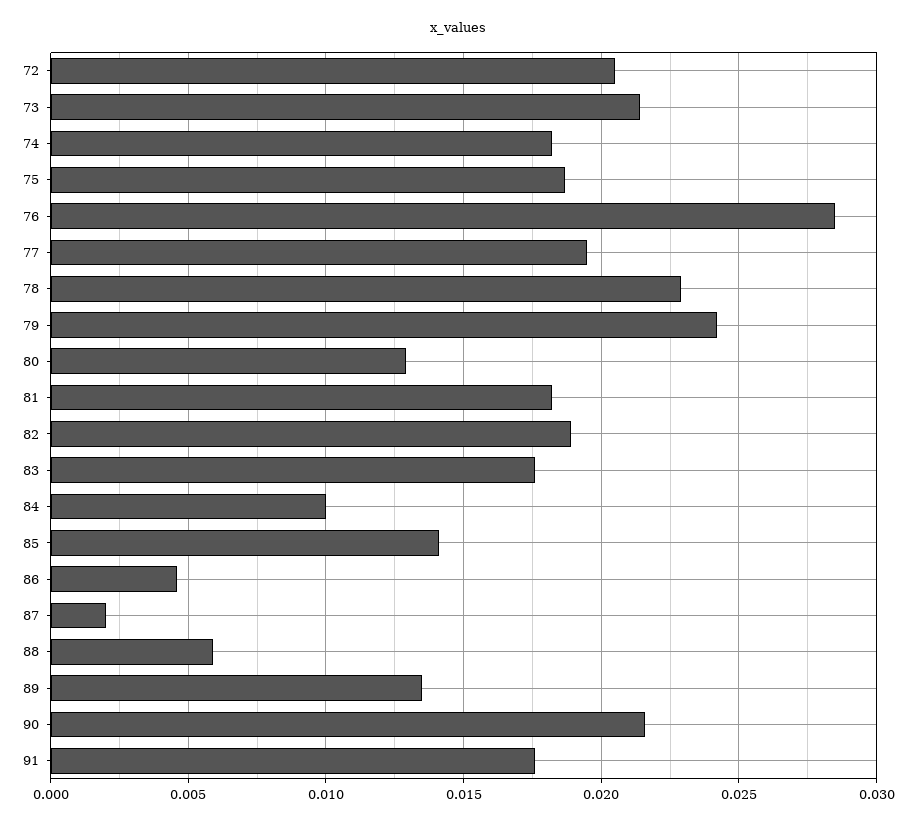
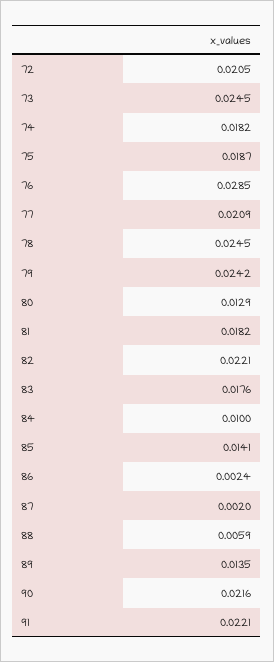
  {
    "72": 0.0205,
-   "73": 0.0215,
+   "73": 0.0245,
    "74": 0.0182,
    "75": 0.0187,
    "76": 0.0285,
-   "77": 0.0195,
+   "77": 0.0209,
-   "78": 0.023,
+   "78": 0.0245,
    "79": 0.0242,
    "80": 0.0129,
    "81": 0.0182,
-   "82": 0.019,
+   "82": 0.0221,
    "83": 0.0176,
    "84": 0.01,
    "85": 0.0141,
-   "86": 0.0045,
+   "86": 0.0024,
    "87": 0.002,
    "88": 0.0059,
    "89": 0.0135,
    "90": 0.0216,
-   "91": 0.0175
+   "91": 0.0221
  }

